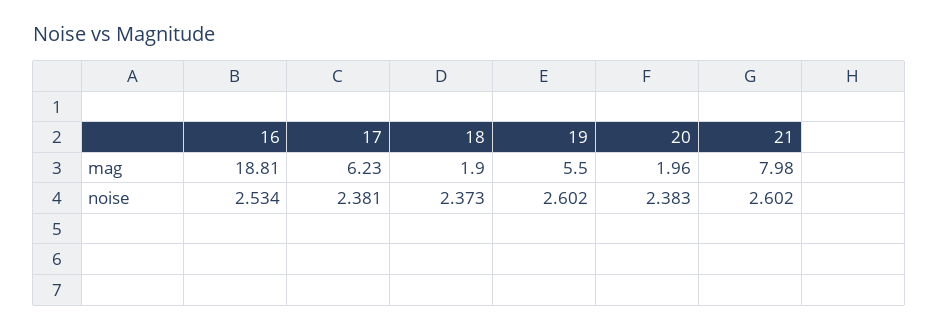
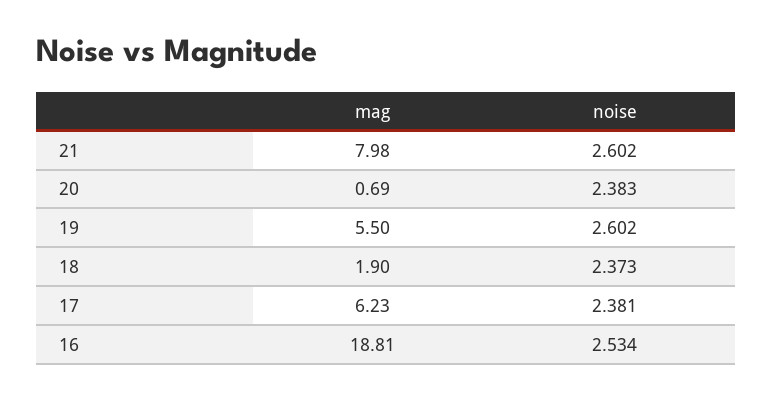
  {
    "16": {
      "mag": 18.81,
      "noise": 2.534
    },
    "17": {
      "mag": 6.23,
      "noise": 2.381
    },
    "18": {
      "mag": 1.9,
      "noise": 2.373
    },
    "19": {
      "mag": 5.5,
      "noise": 2.602
    },
    "20": {
-     "mag": 1.96,
+     "mag": 0.69,
      "noise": 2.383
    },
    "21": {
      "mag": 7.98,
      "noise": 2.602
    }
  }

